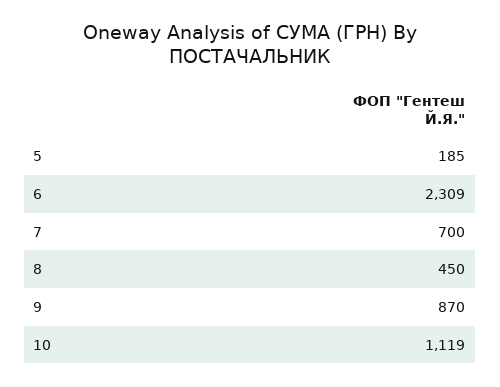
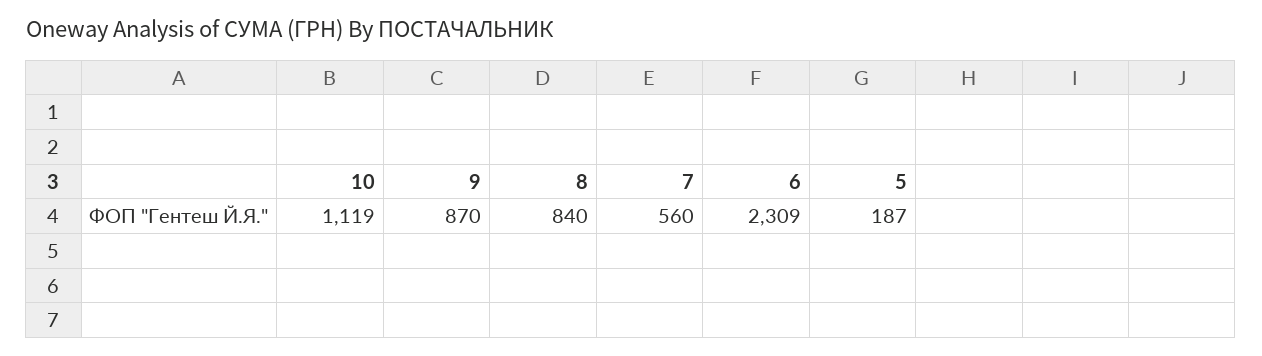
  {
-   "5": 185,
+   "5": 187,
    "6": 2309,
-   "7": 700,
+   "7": 560,
-   "8": 450,
+   "8": 840,
    "9": 870,
    "10": 1119
  }

